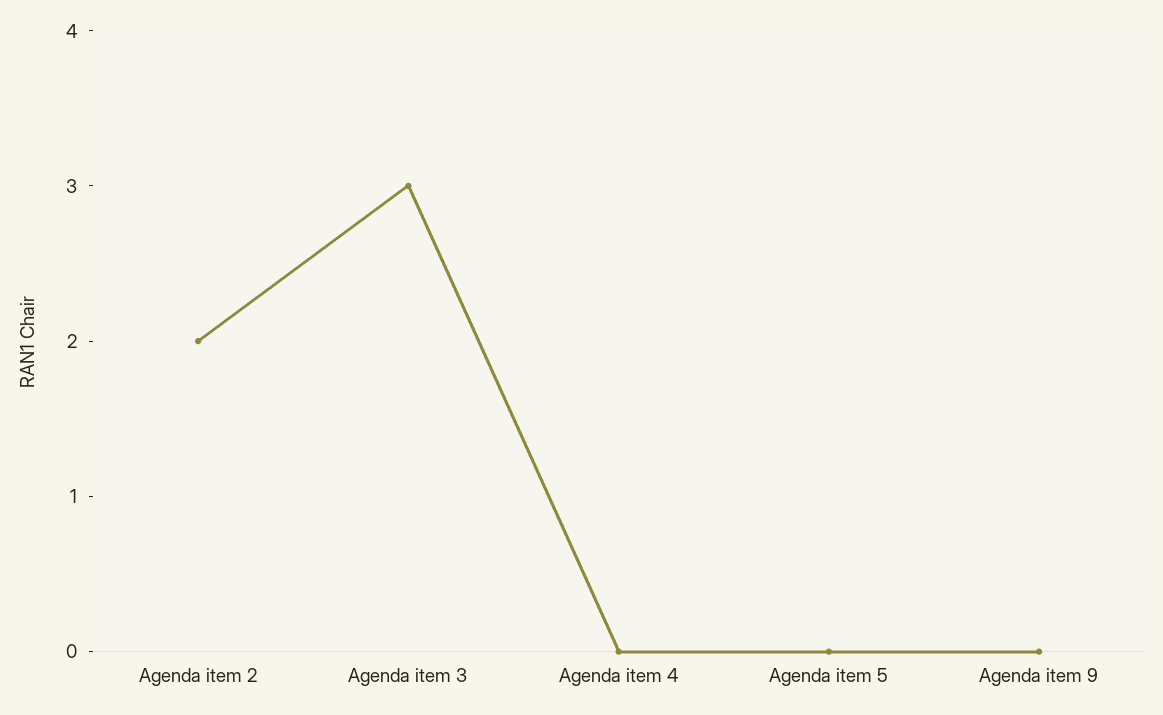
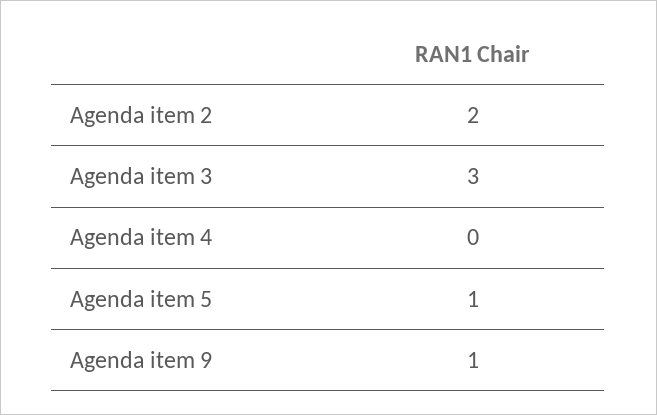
  {
    "Agenda item 2": 2,
    "Agenda item 3": 3,
    "Agenda item 4": 0,
-   "Agenda item 5": 0,
+   "Agenda item 5": 1,
-   "Agenda item 9": 0
+   "Agenda item 9": 1
  }

